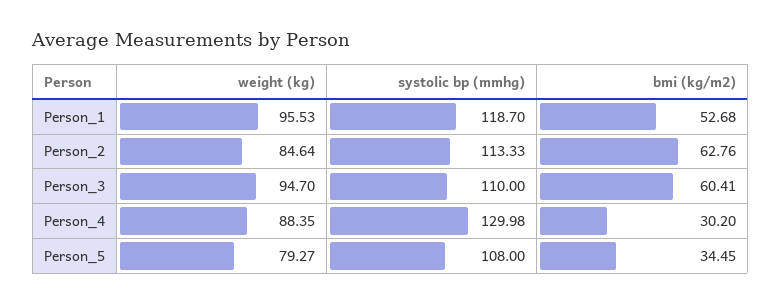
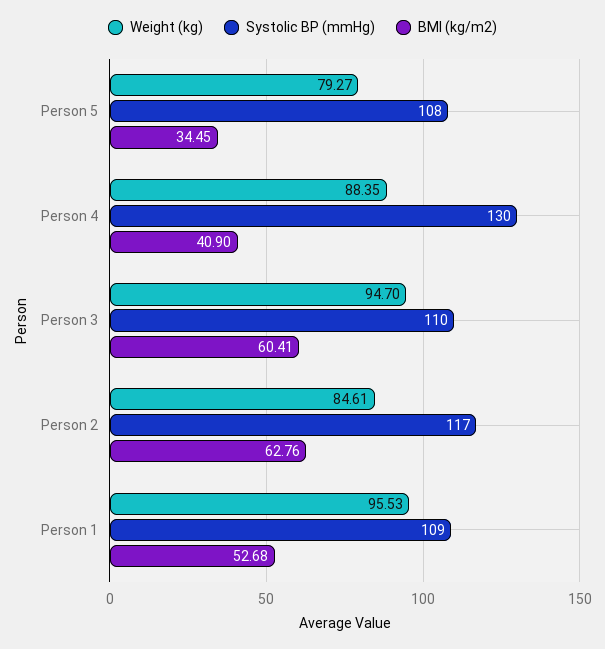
  {
    "weight (kg)": {
      "Person_1": 95.53,
-     "Person_2": 84.64,
+     "Person_2": 84.61,
      "Person_3": 94.7,
      "Person_4": 88.35,
      "Person_5": 79.27
    },
    "systolic bp (mmhg)": {
-     "Person_1": 118.7,
+     "Person_1": 109,
-     "Person_2": 113.33,
+     "Person_2": 117,
      "Person_3": 110,
-     "Person_4": 129.98,
+     "Person_4": 130,
      "Person_5": 108
    },
    "bmi (kg/m2)": {
      "Person_1": 52.68,
      "Person_2": 62.76,
      "Person_3": 60.41,
-     "Person_4": 30.2,
+     "Person_4": 40.9,
      "Person_5": 34.45
    }
  }

